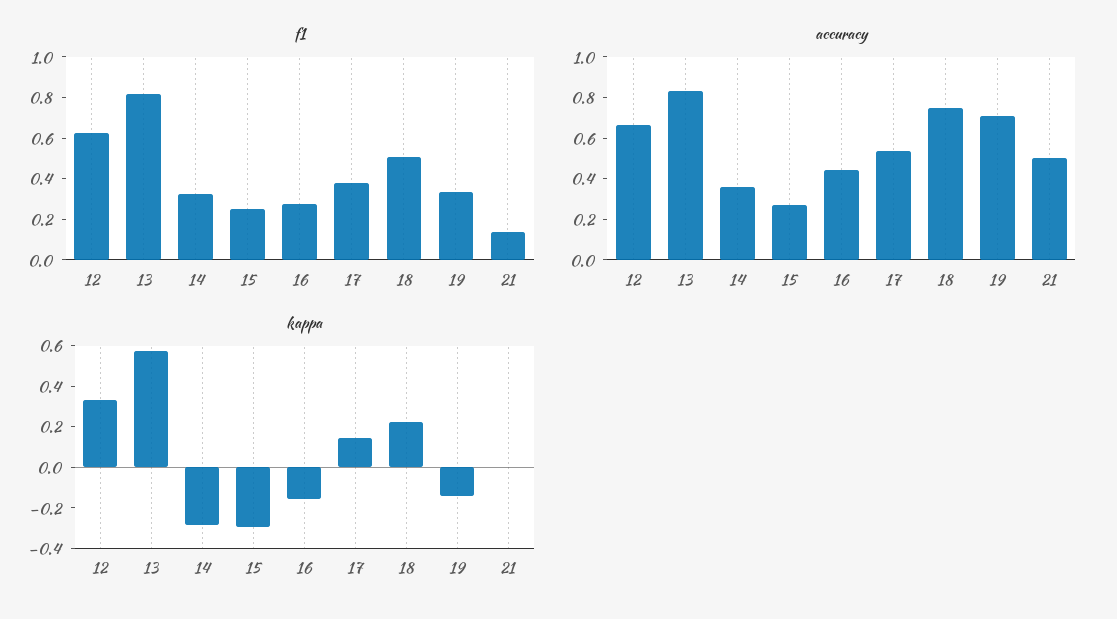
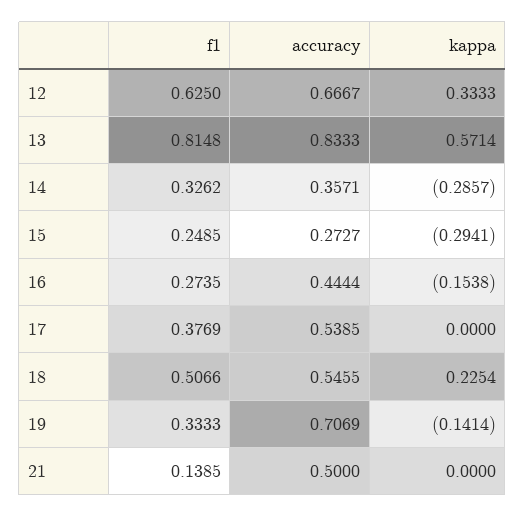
  {
    "f1": {
      "12": 0.625,
      "13": 0.8148,
      "14": 0.3262,
      "15": 0.2485,
      "16": 0.2735,
      "17": 0.3769,
      "18": 0.5066,
      "19": 0.3333,
      "21": 0.1385
    },
    "accuracy": {
      "12": 0.6667,
      "13": 0.8333,
      "14": 0.3571,
      "15": 0.2727,
      "16": 0.4444,
      "17": 0.5385,
-     "18": 0.75,
+     "18": 0.5455,
      "19": 0.7069,
      "21": 0.5
    },
    "kappa": {
      "12": 0.3333,
      "13": 0.5714,
      "14": -0.2857,
      "15": -0.2941,
      "16": -0.1538,
-     "17": 0.15,
+     "17": 0,
      "18": 0.2254,
      "19": -0.1414,
      "21": 0
    }
  }

